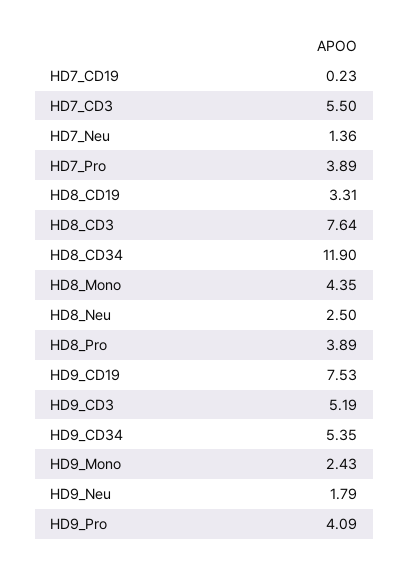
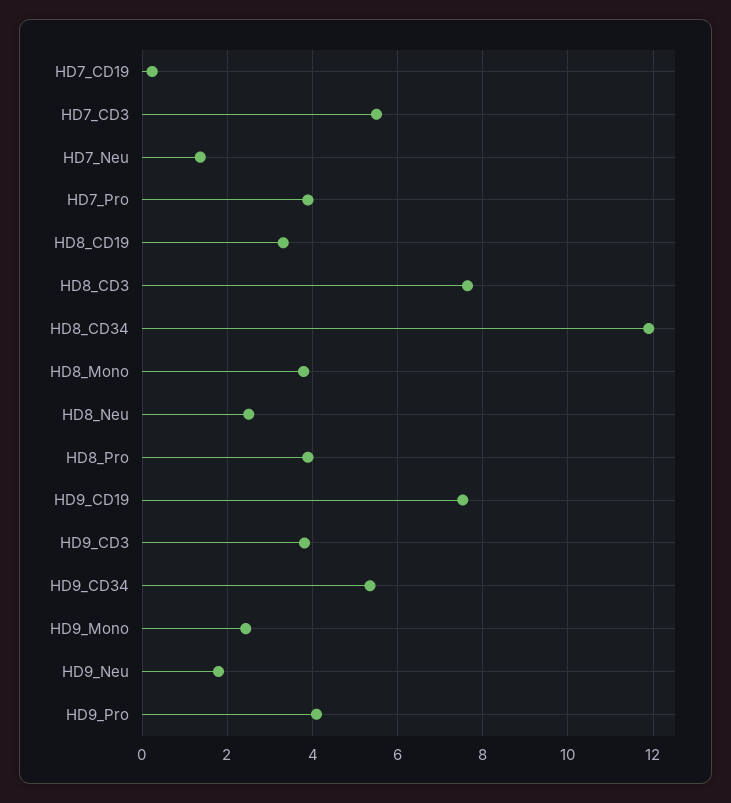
  {
    "HD7_CD19": 0.23,
    "HD7_CD3": 5.5,
    "HD7_Neu": 1.36,
    "HD7_Pro": 3.89,
    "HD8_CD19": 3.31,
    "HD8_CD3": 7.64,
    "HD8_CD34": 11.9,
-   "HD8_Mono": 4.35,
+   "HD8_Mono": 3.8,
    "HD8_Neu": 2.5,
    "HD8_Pro": 3.89,
    "HD9_CD19": 7.53,
-   "HD9_CD3": 5.19,
+   "HD9_CD3": 3.8,
    "HD9_CD34": 5.35,
    "HD9_Mono": 2.43,
    "HD9_Neu": 1.79,
    "HD9_Pro": 4.09
  }

